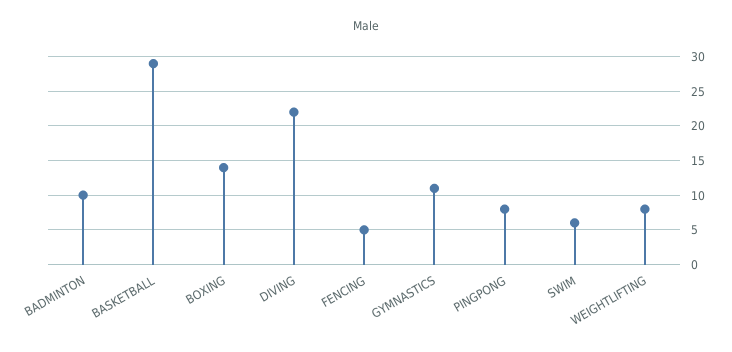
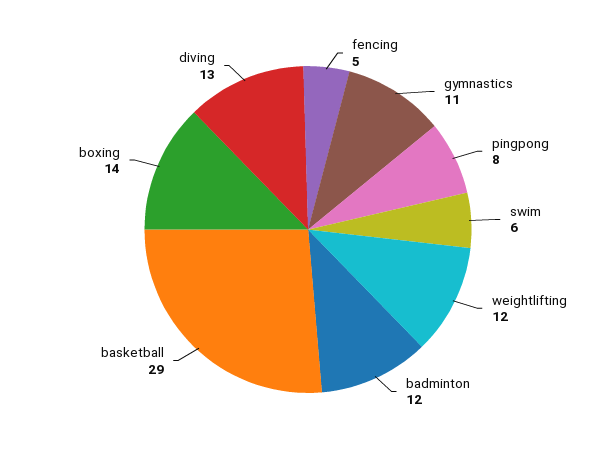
  {
-   "BADMINTON": 10,
+   "BADMINTON": 12,
    "BASKETBALL": 29,
    "BOXING": 14,
-   "DIVING": 22,
+   "DIVING": 13,
    "FENCING": 5,
    "GYMNASTICS": 11,
    "PINGPONG": 8,
    "SWIM": 6,
-   "WEIGHTLIFTING": 8
+   "WEIGHTLIFTING": 12
  }

